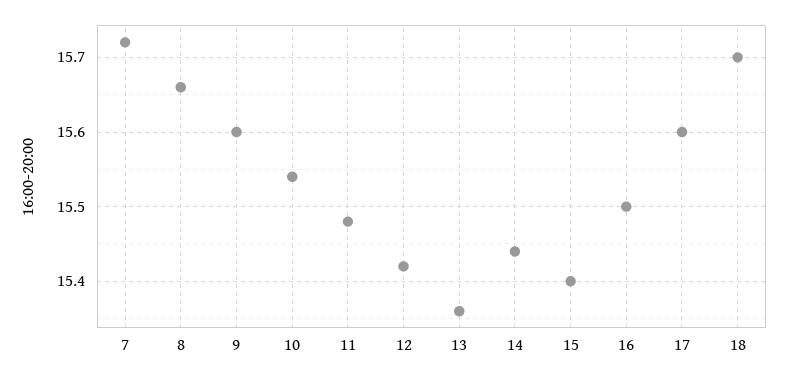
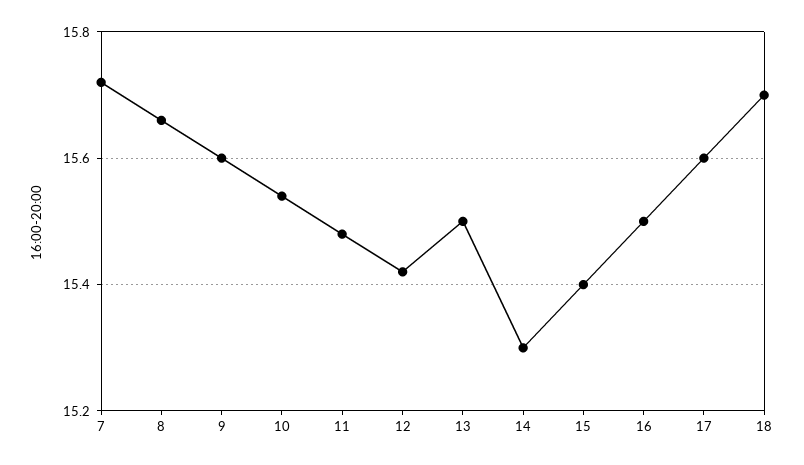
  {
    "7": 15.72,
    "8": 15.66,
    "9": 15.6,
    "10": 15.54,
    "11": 15.48,
    "12": 15.42,
-   "13": 15.36,
+   "13": 15.5,
-   "14": 15.44,
+   "14": 15.3,
    "15": 15.4,
    "16": 15.5,
    "17": 15.6,
    "18": 15.7
  }

